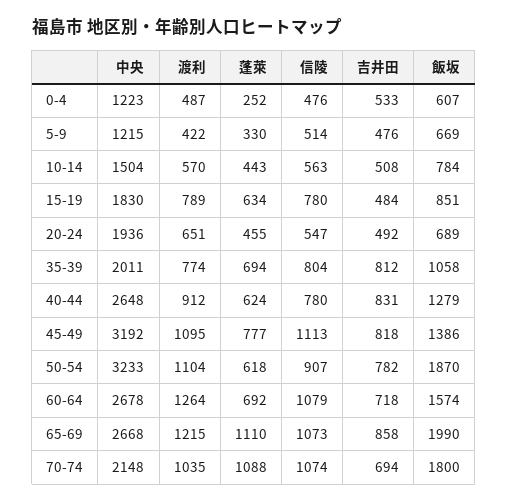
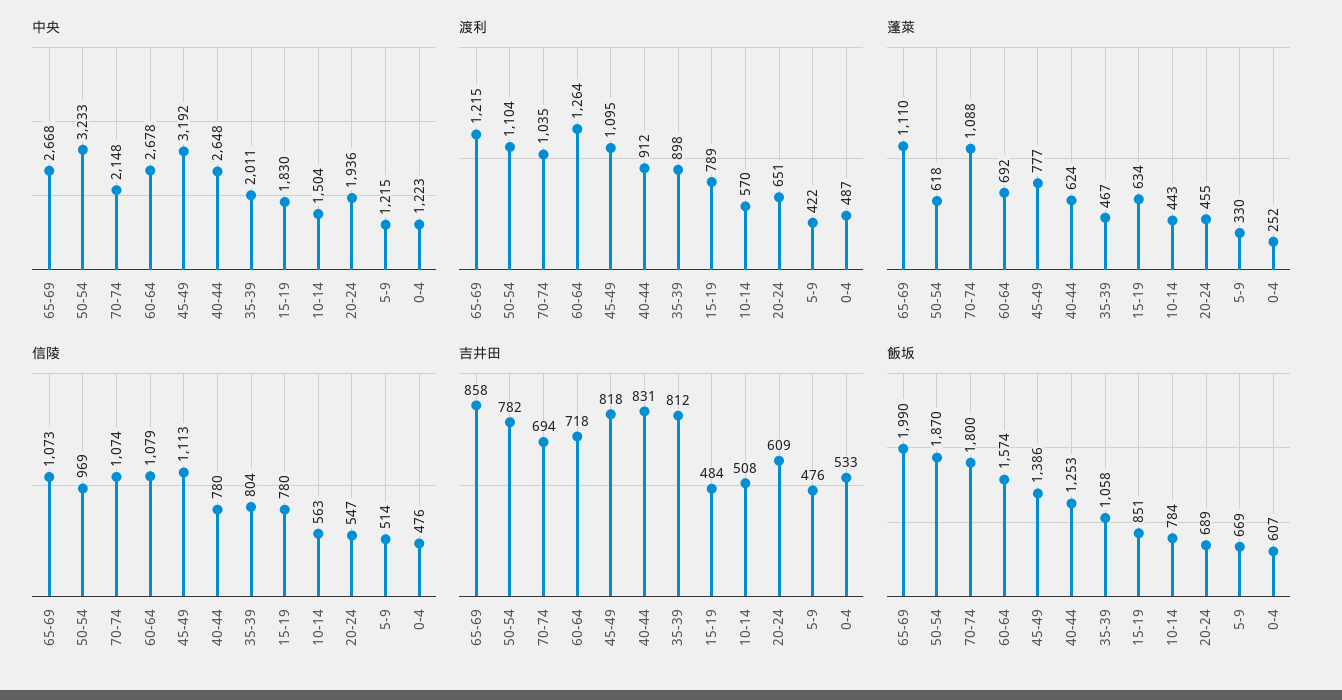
  {
    "中央": {
      "0-4": 1223,
      "5-9": 1215,
      "10-14": 1504,
      "15-19": 1830,
      "20-24": 1936,
      "35-39": 2011,
      "40-44": 2648,
      "45-49": 3192,
      "50-54": 3233,
      "60-64": 2678,
      "65-69": 2668,
      "70-74": 2148
    },
    "渡利": {
      "0-4": 487,
      "5-9": 422,
      "10-14": 570,
      "15-19": 789,
      "20-24": 651,
-     "35-39": 774,
+     "35-39": 898,
      "40-44": 912,
      "45-49": 1095,
      "50-54": 1104,
      "60-64": 1264,
      "65-69": 1215,
      "70-74": 1035
    },
    "蓬萊": {
      "0-4": 252,
      "5-9": 330,
      "10-14": 443,
      "15-19": 634,
      "20-24": 455,
-     "35-39": 694,
+     "35-39": 467,
      "40-44": 624,
      "45-49": 777,
      "50-54": 618,
      "60-64": 692,
      "65-69": 1110,
      "70-74": 1088
    },
    "信陵": {
      "0-4": 476,
      "5-9": 514,
      "10-14": 563,
      "15-19": 780,
      "20-24": 547,
      "35-39": 804,
      "40-44": 780,
      "45-49": 1113,
-     "50-54": 907,
+     "50-54": 969,
      "60-64": 1079,
      "65-69": 1073,
      "70-74": 1074
    },
    "吉井田": {
      "0-4": 533,
      "5-9": 476,
      "10-14": 508,
      "15-19": 484,
-     "20-24": 492,
+     "20-24": 609,
      "35-39": 812,
      "40-44": 831,
      "45-49": 818,
      "50-54": 782,
      "60-64": 718,
      "65-69": 858,
      "70-74": 694
    },
    "飯坂": {
      "0-4": 607,
      "5-9": 669,
      "10-14": 784,
      "15-19": 851,
      "20-24": 689,
      "35-39": 1058,
-     "40-44": 1279,
+     "40-44": 1253,
      "45-49": 1386,
      "50-54": 1870,
      "60-64": 1574,
      "65-69": 1990,
      "70-74": 1800
    }
  }

